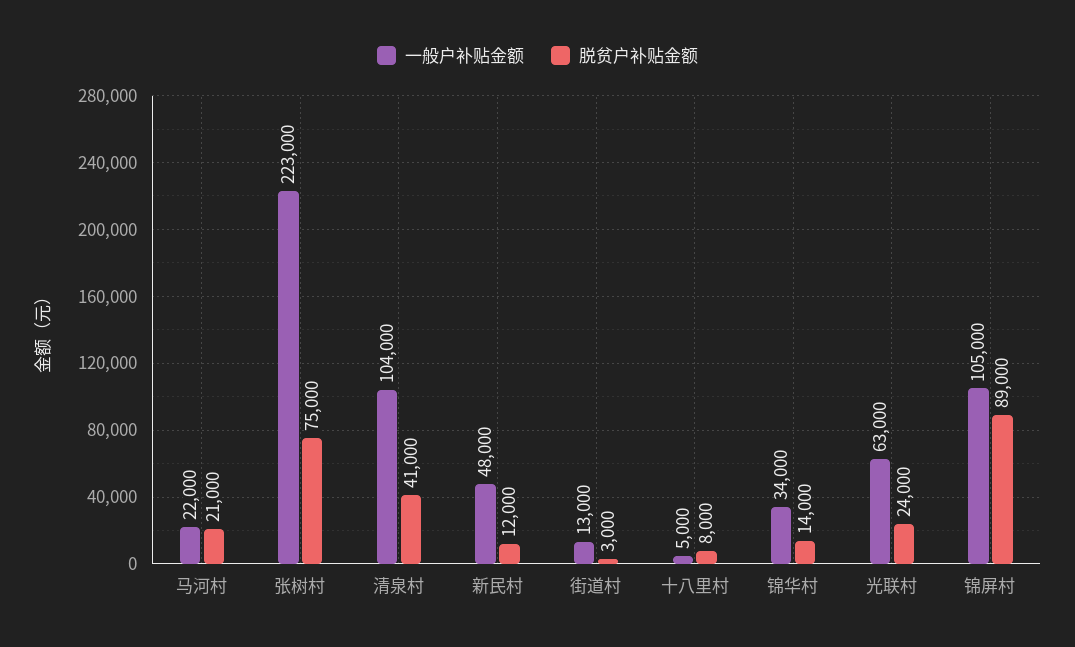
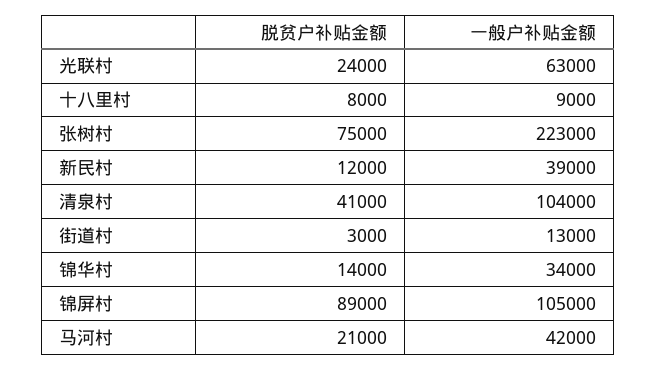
  {
    "一般户补贴金额": {
-     "马河村": 22000,
+     "马河村": 42000,
      "张树村": 223000,
      "清泉村": 104000,
-     "新民村": 48000,
+     "新民村": 39000,
      "街道村": 13000,
-     "十八里村": 5000,
+     "十八里村": 9000,
      "锦华村": 34000,
      "光联村": 63000,
      "锦屏村": 105000
    },
    "脱贫户补贴金额": {
      "马河村": 21000,
      "张树村": 75000,
      "清泉村": 41000,
      "新民村": 12000,
      "街道村": 3000,
      "十八里村": 8000,
      "锦华村": 14000,
      "光联村": 24000,
      "锦屏村": 89000
    }
  }

